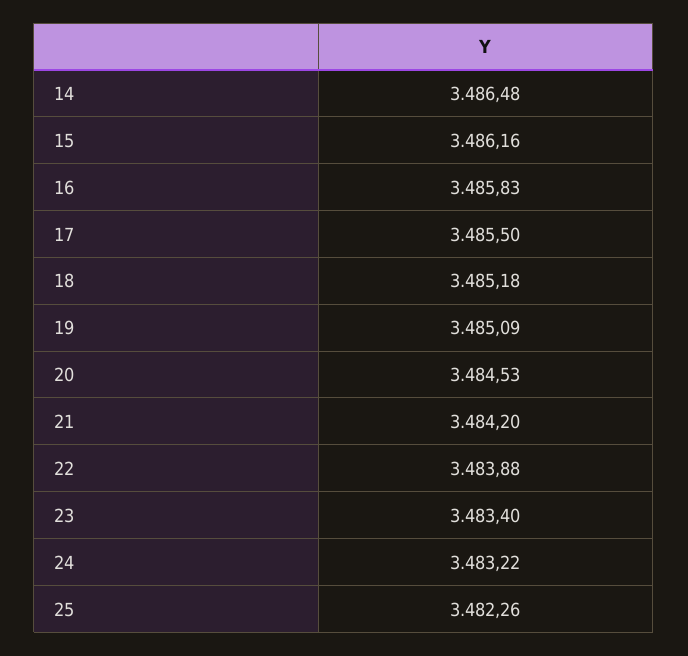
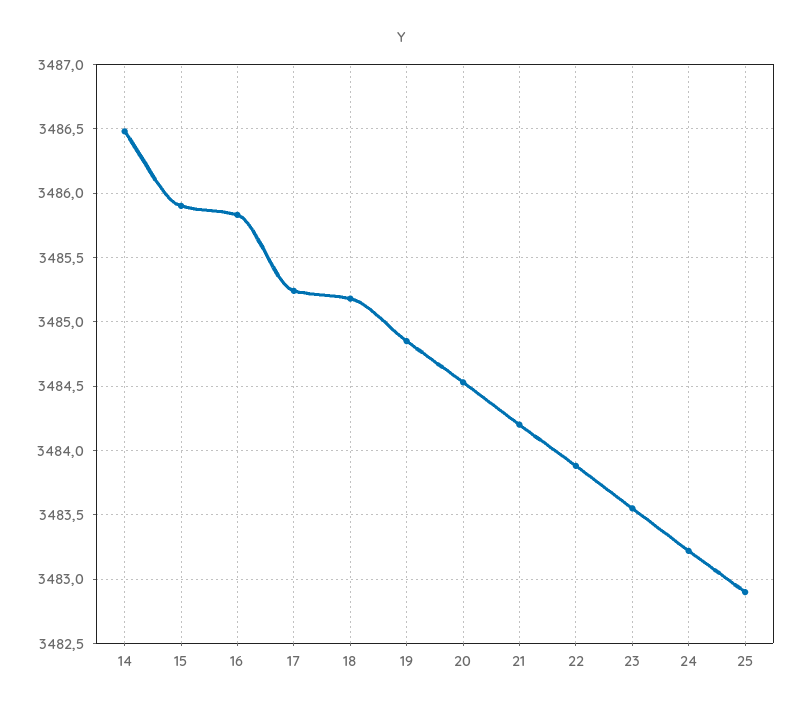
  {
    "14": 3486.48,
-   "15": 3486.16,
+   "15": 3485.9,
    "16": 3485.83,
-   "17": 3485.5,
+   "17": 3485.25,
    "18": 3485.18,
-   "19": 3485.09,
+   "19": 3484.85,
    "20": 3484.53,
    "21": 3484.2,
    "22": 3483.88,
-   "23": 3483.4,
+   "23": 3483.55,
    "24": 3483.22,
-   "25": 3482.26
+   "25": 3482.9
  }

